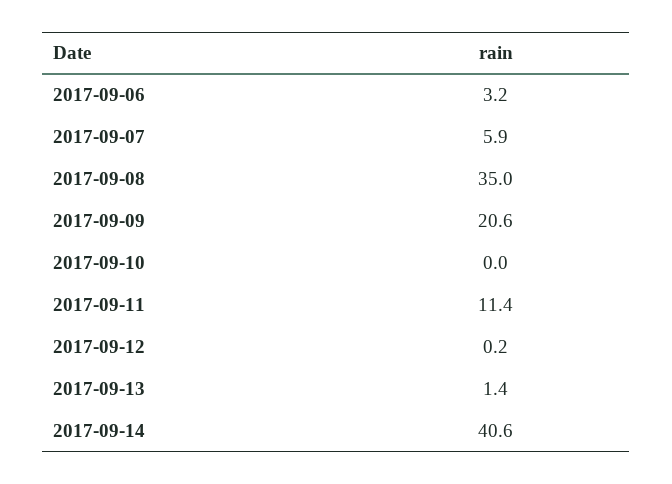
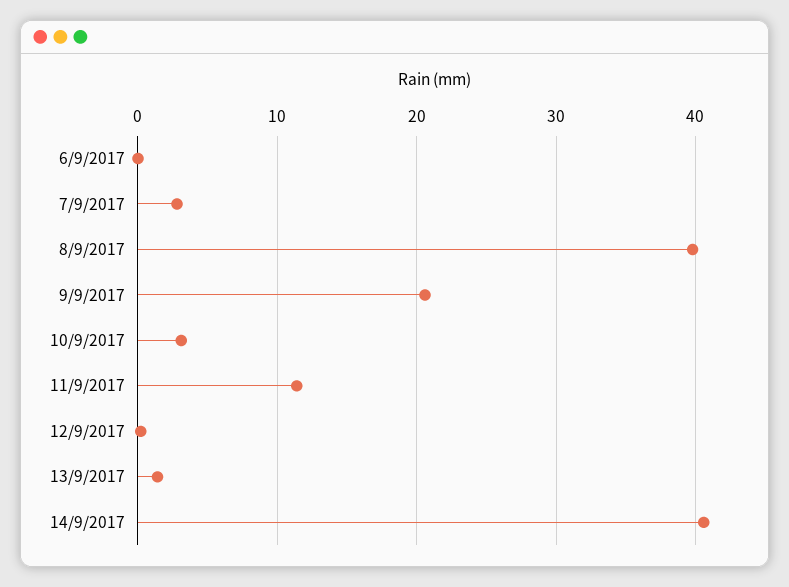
  {
-   "2017-09-06": 3.2,
+   "2017-09-06": 0,
-   "2017-09-07": 5.9,
+   "2017-09-07": 3,
-   "2017-09-08": 35,
+   "2017-09-08": 40,
    "2017-09-09": 20.6,
-   "2017-09-10": 0,
+   "2017-09-10": 3,
    "2017-09-11": 11.4,
    "2017-09-12": 0.2,
    "2017-09-13": 1.4,
    "2017-09-14": 40.6
  }

